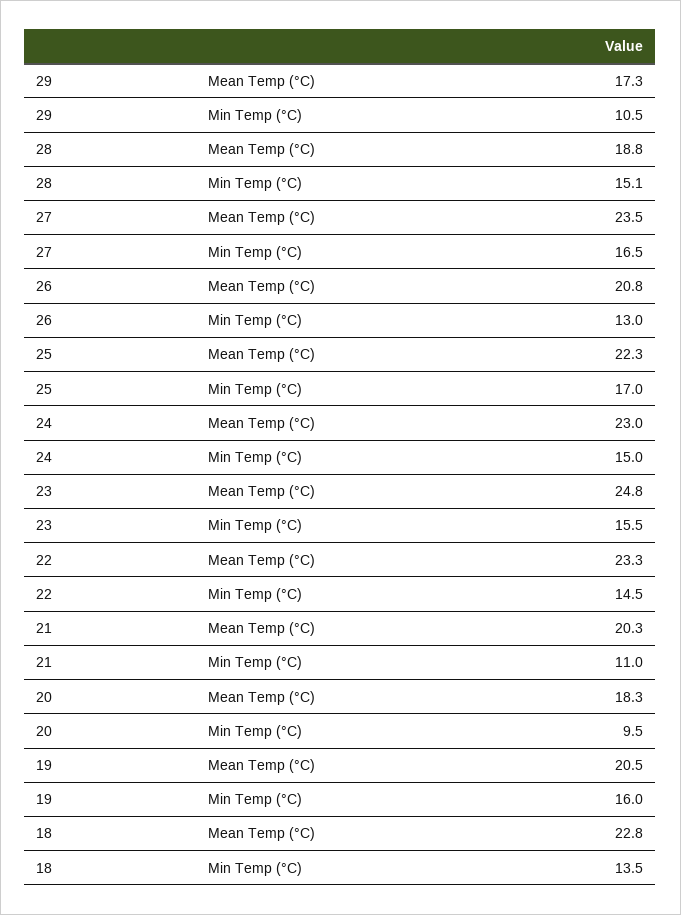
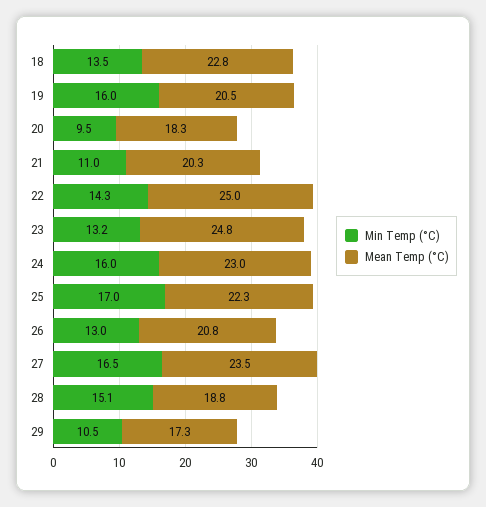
  {
    "Mean Temp (°C)": {
      "29": 17.3,
      "28": 18.8,
      "27": 23.5,
      "26": 20.8,
      "25": 22.3,
      "24": 23,
      "23": 24.8,
-     "22": 23.3,
+     "22": 25,
      "21": 20.3,
      "20": 18.3,
      "19": 20.5,
      "18": 22.8
    },
    "Min Temp (°C)": {
      "29": 10.5,
      "28": 15.1,
      "27": 16.5,
      "26": 13,
      "25": 17,
-     "24": 15,
+     "24": 16,
-     "23": 15.5,
+     "23": 13.2,
-     "22": 14.5,
+     "22": 14.3,
      "21": 11,
      "20": 9.5,
      "19": 16,
      "18": 13.5
    }
  }

